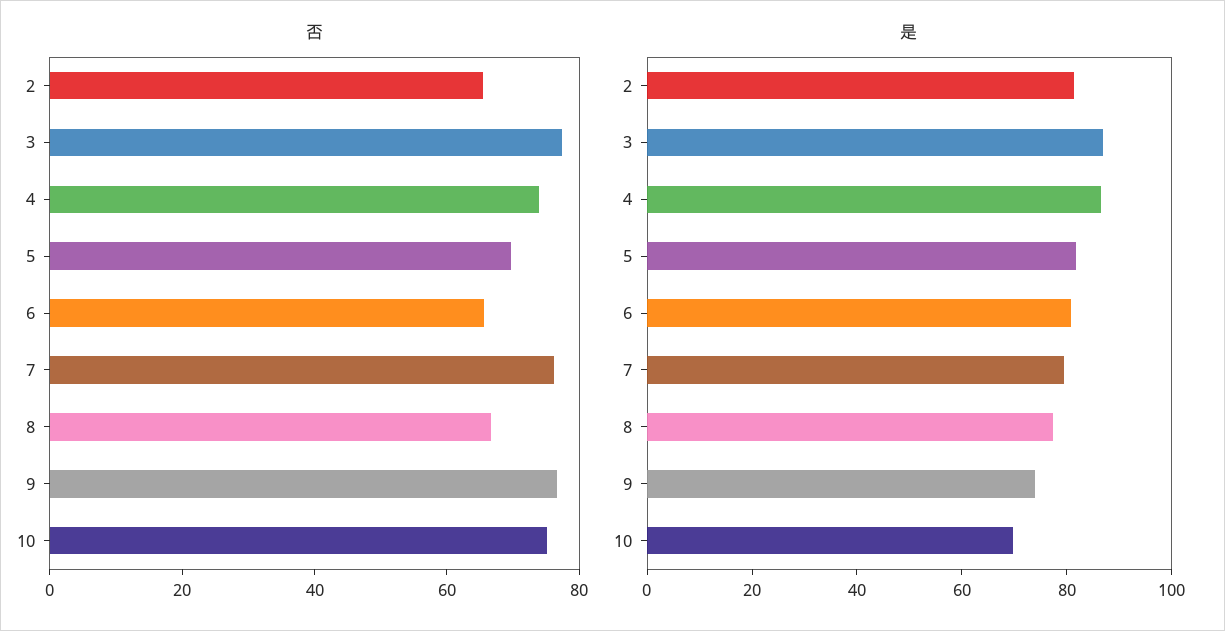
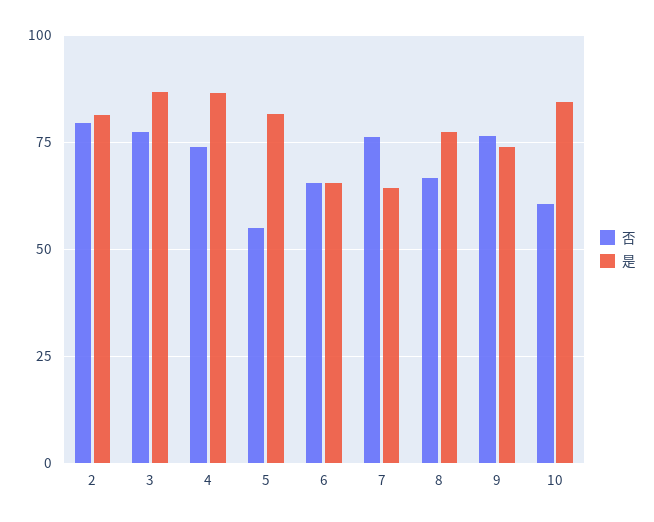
  {
    "否": {
-     "2": 65,
+     "2": 80,
      "3": 77.5,
      "4": 75,
-     "5": 70,
+     "5": 55,
      "6": 65,
      "7": 75,
      "8": 67.5,
      "9": 77.5,
-     "10": 75
+     "10": 60
    },
    "是": {
      "2": 82.5,
      "3": 87.5,
      "4": 87.5,
      "5": 82.5,
-     "6": 80,
+     "6": 65,
-     "7": 80,
+     "7": 65,
      "8": 77.5,
      "9": 75,
-     "10": 70
+     "10": 85
    }
  }

